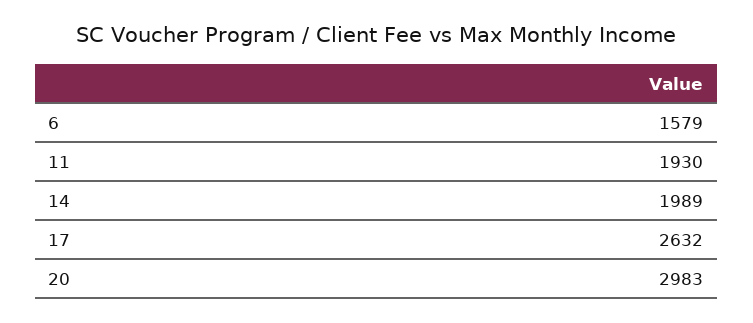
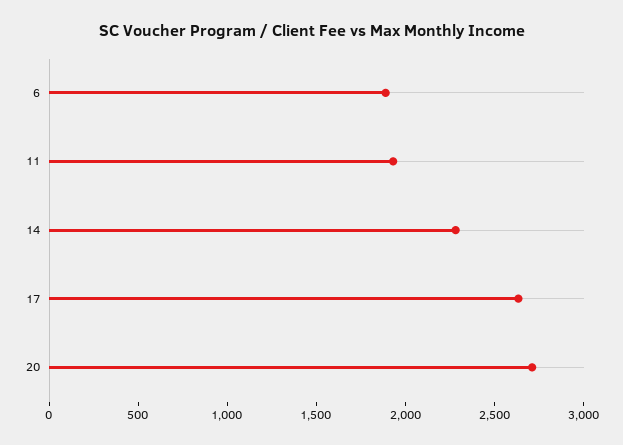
  {
-   "6": 1579,
+   "6": 1900,
    "11": 1930,
-   "14": 1989,
+   "14": 2300,
    "17": 2632,
-   "20": 2983
+   "20": 2700
  }

